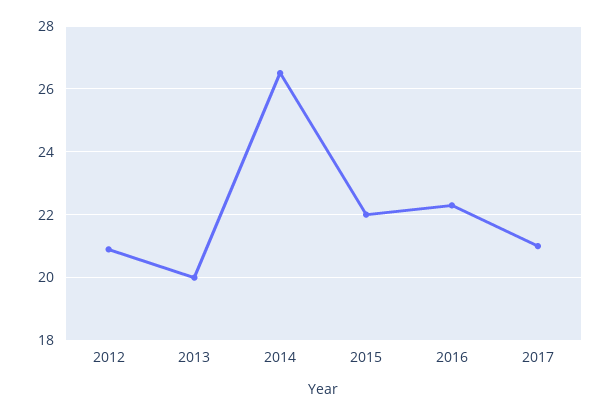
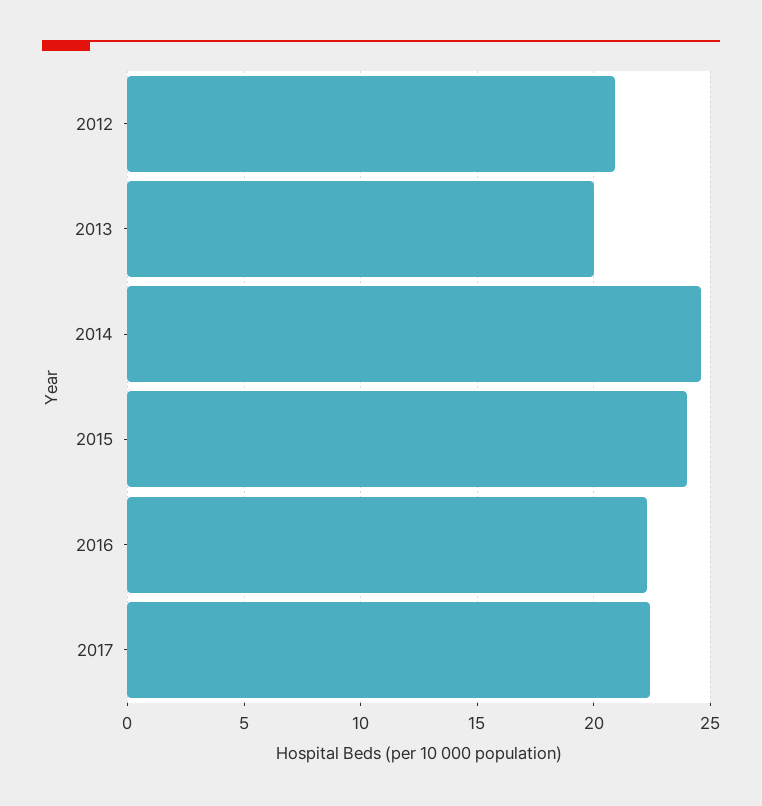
  {
    "2012": 21,
    "2013": 20,
-   "2014": 26.5,
+   "2014": 24.5,
-   "2015": 22,
+   "2015": 24,
    "2016": 22.5,
-   "2017": 21
+   "2017": 22.5
  }

